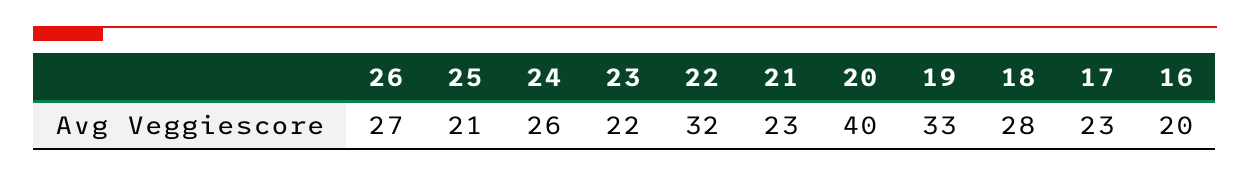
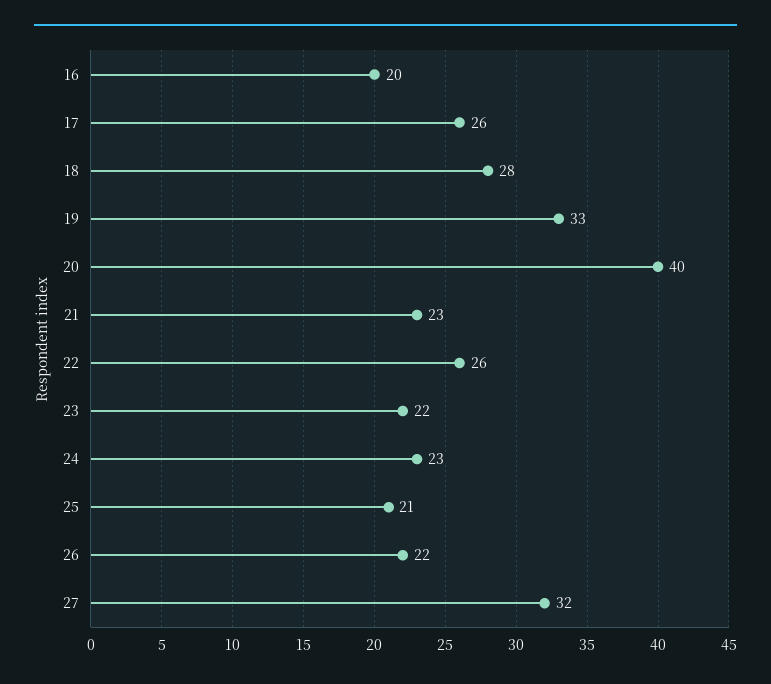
  {
-   "26": 27,
+   "26": 22,
    "25": 21,
-   "24": 26,
+   "24": 23,
    "23": 22,
-   "22": 32,
+   "22": 26,
    "21": 23,
    "20": 40,
    "19": 33,
    "18": 28,
-   "17": 23,
+   "17": 26,
-   "16": 20
+   "16": 20,
+   "27": 32
  }

